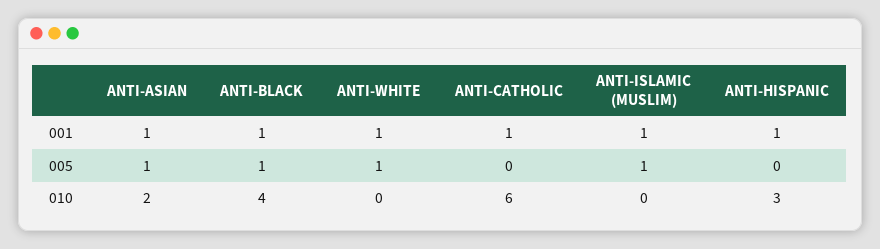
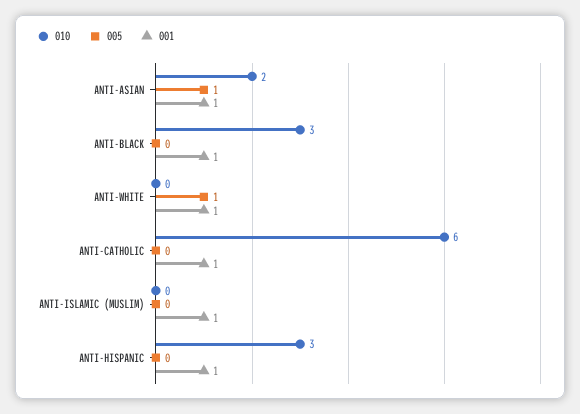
  {
    "001": {
      "ANTI-ASIAN": 1,
      "ANTI-BLACK": 1,
      "ANTI-WHITE": 1,
      "ANTI-CATHOLIC": 1,
      "ANTI-ISLAMIC (MUSLIM)": 1,
      "ANTI-HISPANIC": 1
    },
    "005": {
      "ANTI-ASIAN": 1,
-     "ANTI-BLACK": 1,
+     "ANTI-BLACK": 0,
      "ANTI-WHITE": 1,
      "ANTI-CATHOLIC": 0,
-     "ANTI-ISLAMIC (MUSLIM)": 1,
+     "ANTI-ISLAMIC (MUSLIM)": 0,
      "ANTI-HISPANIC": 0
    },
    "010": {
      "ANTI-ASIAN": 2,
-     "ANTI-BLACK": 4,
+     "ANTI-BLACK": 3,
      "ANTI-WHITE": 0,
      "ANTI-CATHOLIC": 6,
      "ANTI-ISLAMIC (MUSLIM)": 0,
      "ANTI-HISPANIC": 3
    }
  }

